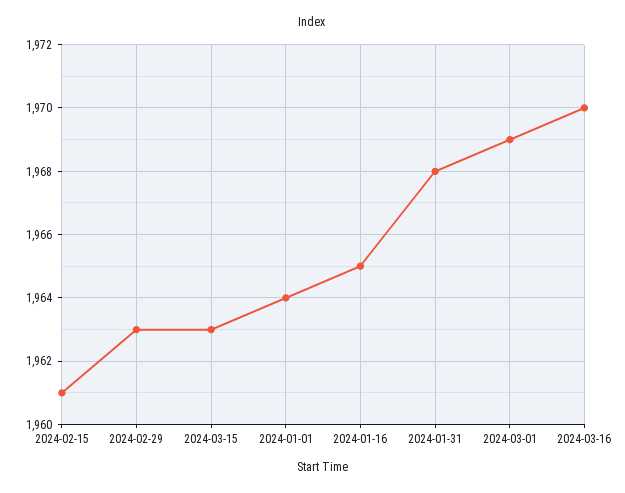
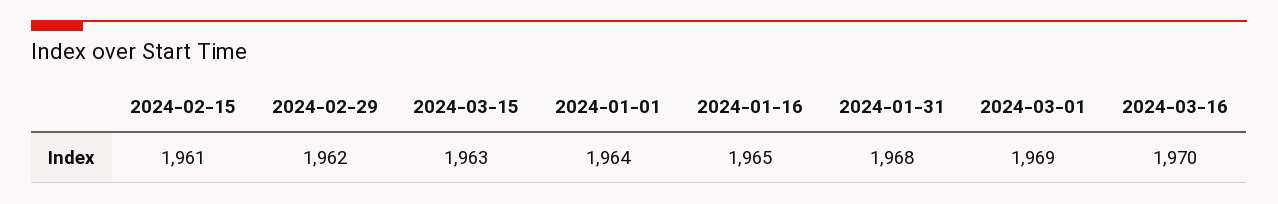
  {
    "2024-02-15": 1961,
-   "2024-02-29": 1963,
+   "2024-02-29": 1962,
    "2024-03-15": 1963,
    "2024-01-01": 1964,
    "2024-01-16": 1965,
    "2024-01-31": 1968,
    "2024-03-01": 1969,
    "2024-03-16": 1970
  }

